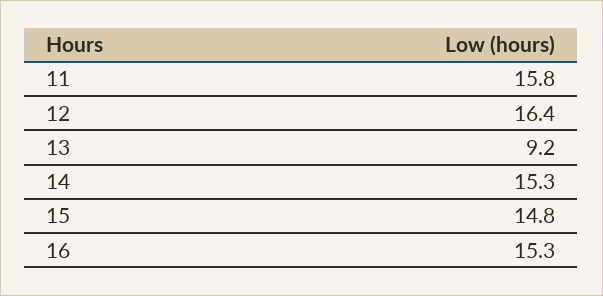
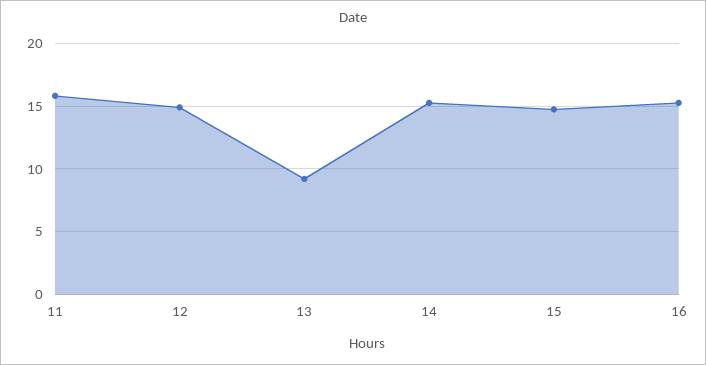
  {
    "11": 15.8,
-   "12": 16.4,
+   "12": 15,
    "13": 9.2,
    "14": 15.3,
    "15": 14.8,
    "16": 15.3
  }

